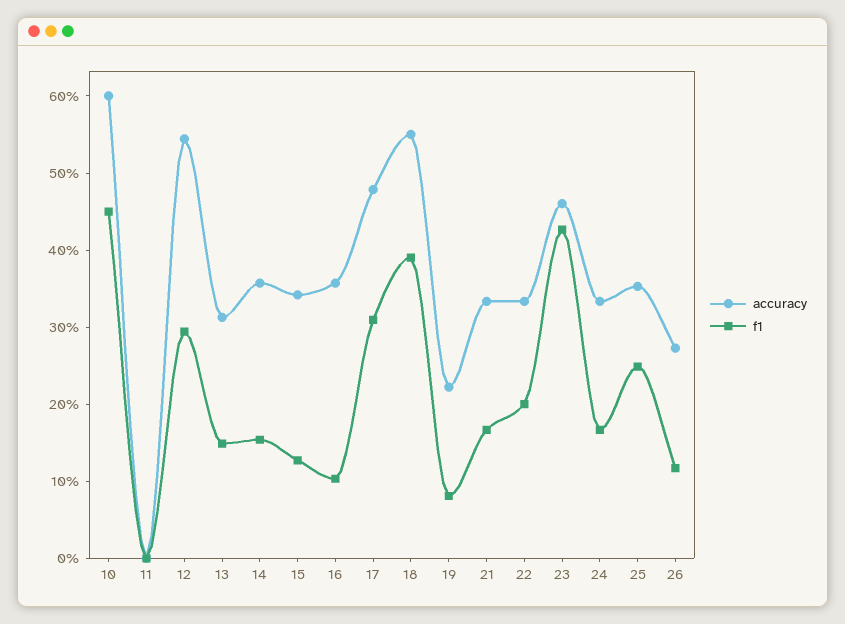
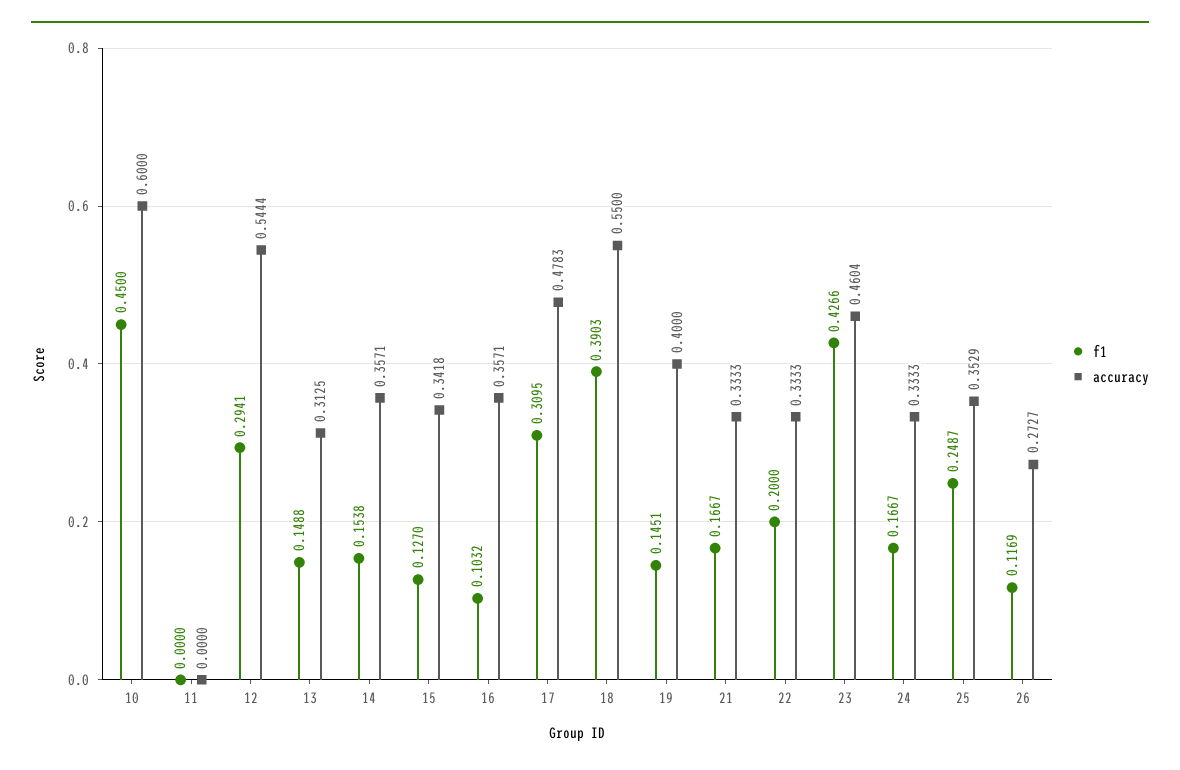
  {
    "accuracy": {
      "10": 0.6,
      "11": 0,
      "12": 0.5444,
      "13": 0.3125,
      "14": 0.3571,
      "15": 0.3418,
      "16": 0.3571,
      "17": 0.4783,
      "18": 0.55,
-     "19": 0.22,
+     "19": 0.4,
      "21": 0.3333,
      "22": 0.3333,
      "23": 0.4604,
      "24": 0.3333,
      "25": 0.3529,
      "26": 0.2727
    },
    "f1": {
      "10": 0.45,
      "11": 0,
      "12": 0.2941,
      "13": 0.1488,
      "14": 0.1538,
      "15": 0.127,
      "16": 0.1032,
      "17": 0.3095,
      "18": 0.3903,
-     "19": 0.08,
+     "19": 0.1451,
      "21": 0.1667,
      "22": 0.2,
      "23": 0.4266,
      "24": 0.1667,
      "25": 0.2487,
      "26": 0.1169
    }
  }

